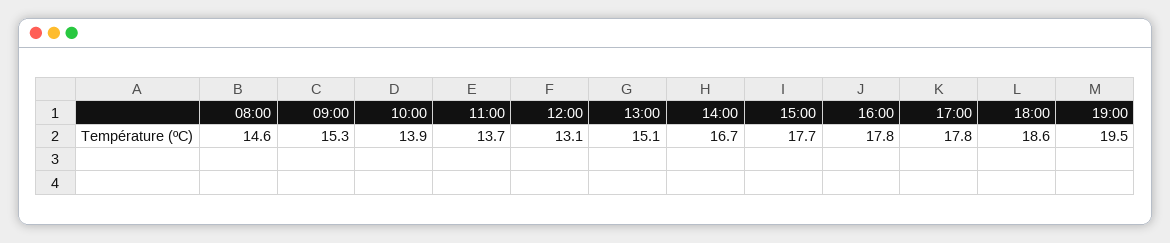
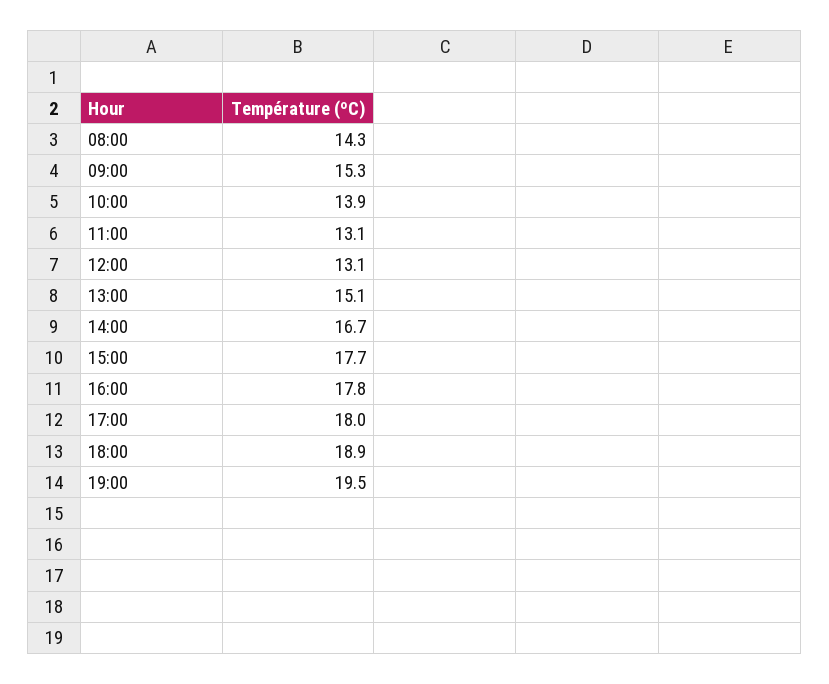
  {
-   "08:00": 14.6,
+   "08:00": 14.3,
    "09:00": 15.3,
    "10:00": 13.9,
-   "11:00": 13.7,
+   "11:00": 13.1,
    "12:00": 13.1,
    "13:00": 15.1,
    "14:00": 16.7,
    "15:00": 17.7,
    "16:00": 17.8,
-   "17:00": 17.8,
+   "17:00": 18,
-   "18:00": 18.6,
+   "18:00": 18.9,
    "19:00": 19.5
  }

